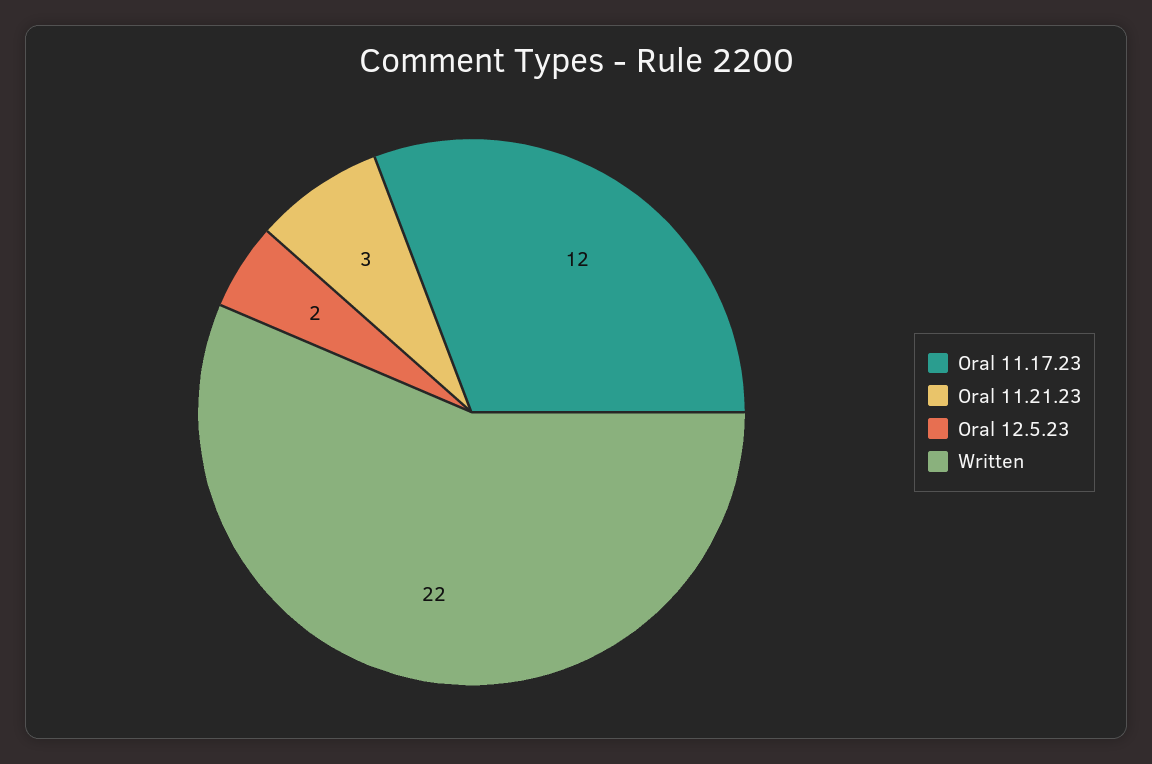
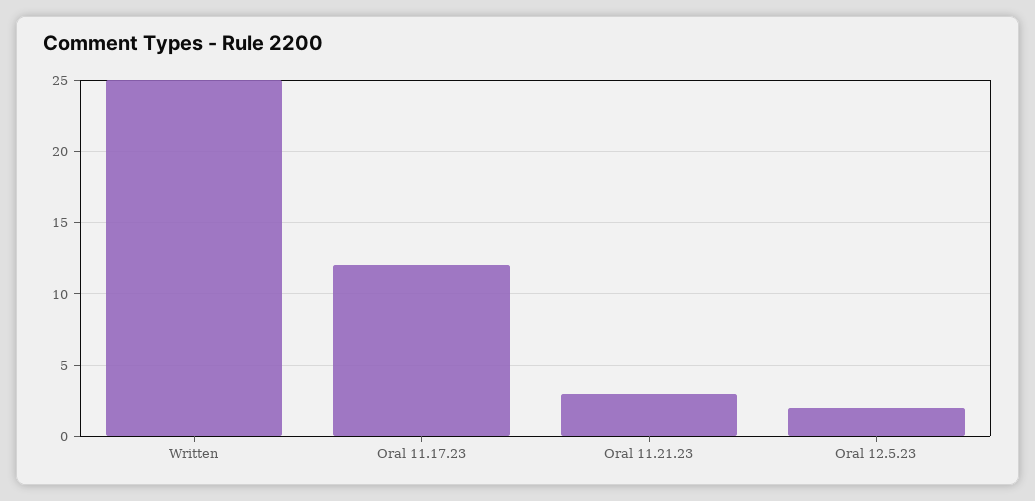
  {
    "Oral 11.17.23": 12,
    "Oral 11.21.23": 3,
    "Oral 12.5.23": 2,
-   "Written": 22
+   "Written": 25
  }

